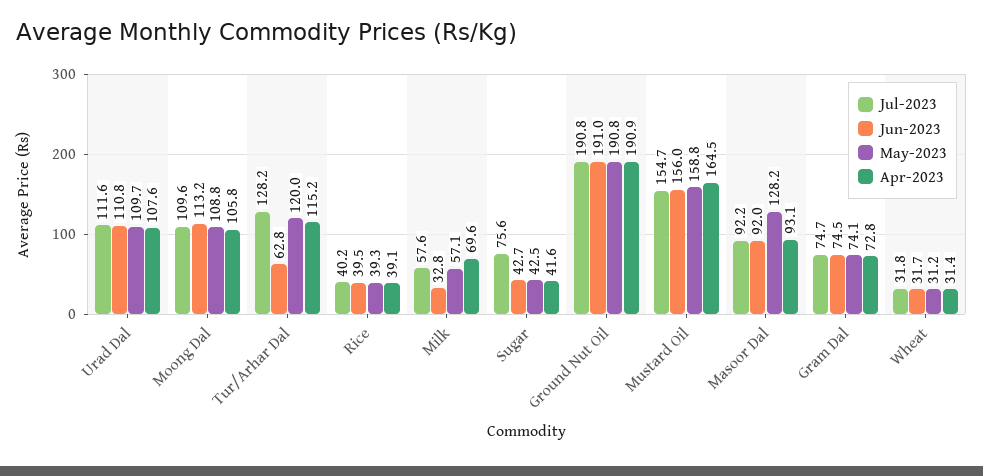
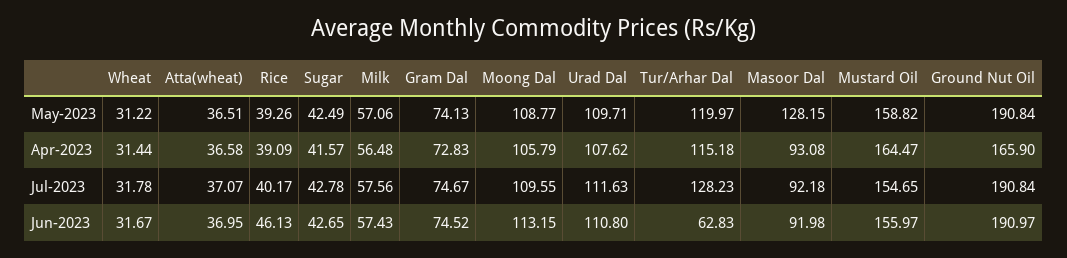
  {
    "Jul-2023": {
      "Urad Dal": 111.63,
      "Moong Dal": 109.55,
      "Tur/Arhar Dal": 128.23,
      "Rice": 40.17,
      "Milk": 57.56,
-     "Sugar": 75.6,
+     "Sugar": 42.78,
      "Ground Nut Oil": 190.84,
      "Mustard Oil": 154.65,
      "Masoor Dal": 92.18,
      "Gram Dal": 74.67,
-     "Wheat": 31.78
+     "Wheat": 31.78,
+     "Atta(wheat)": 37.07
    },
    "Jun-2023": {
      "Urad Dal": 110.8,
      "Moong Dal": 113.15,
      "Tur/Arhar Dal": 62.83,
-     "Rice": 39.5,
+     "Rice": 46.13,
-     "Milk": 32.8,
+     "Milk": 57.43,
      "Sugar": 42.65,
      "Ground Nut Oil": 190.97,
      "Mustard Oil": 155.97,
      "Masoor Dal": 91.98,
      "Gram Dal": 74.52,
-     "Wheat": 31.67
+     "Wheat": 31.67,
+     "Atta(wheat)": 36.95
    },
    "May-2023": {
      "Urad Dal": 109.71,
      "Moong Dal": 108.77,
      "Tur/Arhar Dal": 119.97,
      "Rice": 39.26,
      "Milk": 57.06,
      "Sugar": 42.49,
      "Ground Nut Oil": 190.84,
      "Mustard Oil": 158.82,
      "Masoor Dal": 128.15,
      "Gram Dal": 74.13,
-     "Wheat": 31.22
+     "Wheat": 31.22,
+     "Atta(wheat)": 36.51
    },
    "Apr-2023": {
      "Urad Dal": 107.62,
      "Moong Dal": 105.79,
      "Tur/Arhar Dal": 115.18,
      "Rice": 39.09,
-     "Milk": 69.6,
+     "Milk": 56.48,
      "Sugar": 41.57,
-     "Ground Nut Oil": 190.9,
+     "Ground Nut Oil": 165.9,
      "Mustard Oil": 164.47,
      "Masoor Dal": 93.08,
      "Gram Dal": 72.83,
-     "Wheat": 31.44
+     "Wheat": 31.44,
+     "Atta(wheat)": 36.58
    }
  }

